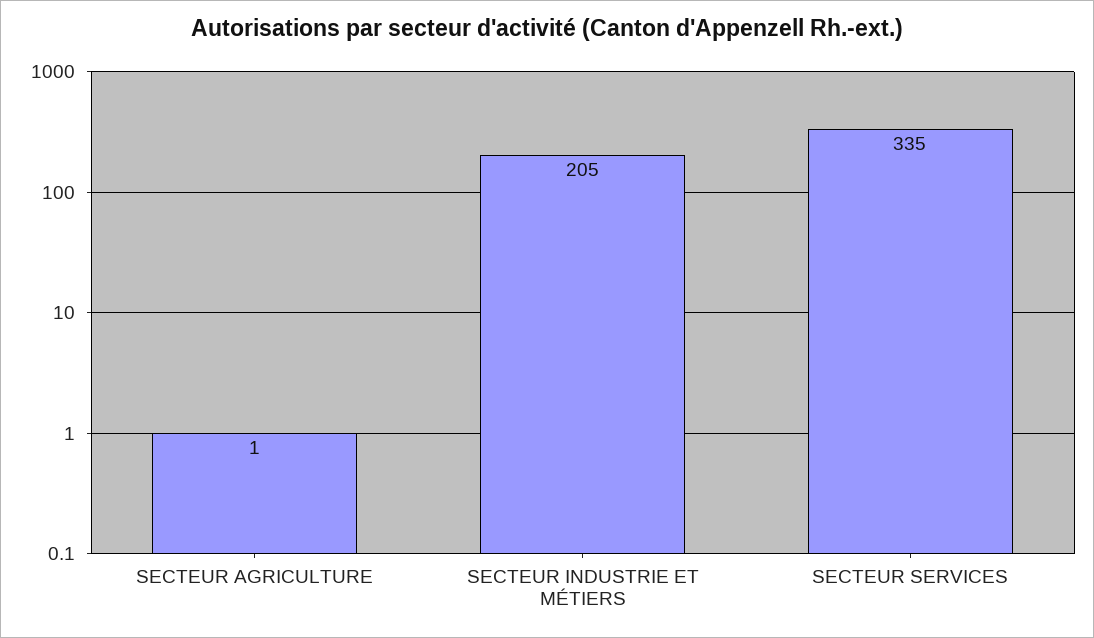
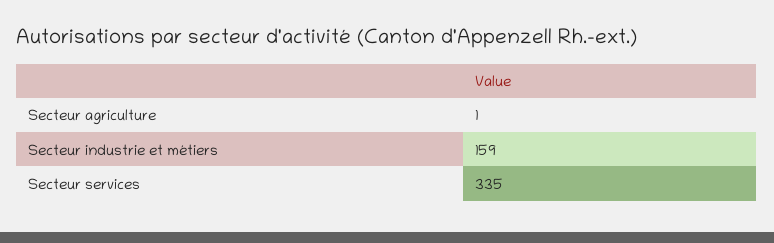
  {
    "SECTEUR AGRICULTURE": 1,
-   "SECTEUR INDUSTRIE ET MÉTIERS": 205,
+   "SECTEUR INDUSTRIE ET MÉTIERS": 159,
    "SECTEUR SERVICES": 335
  }

